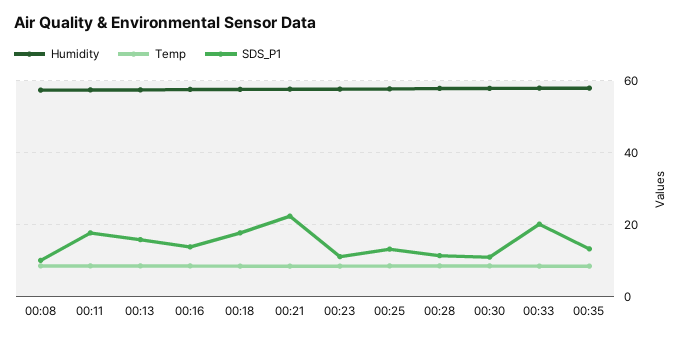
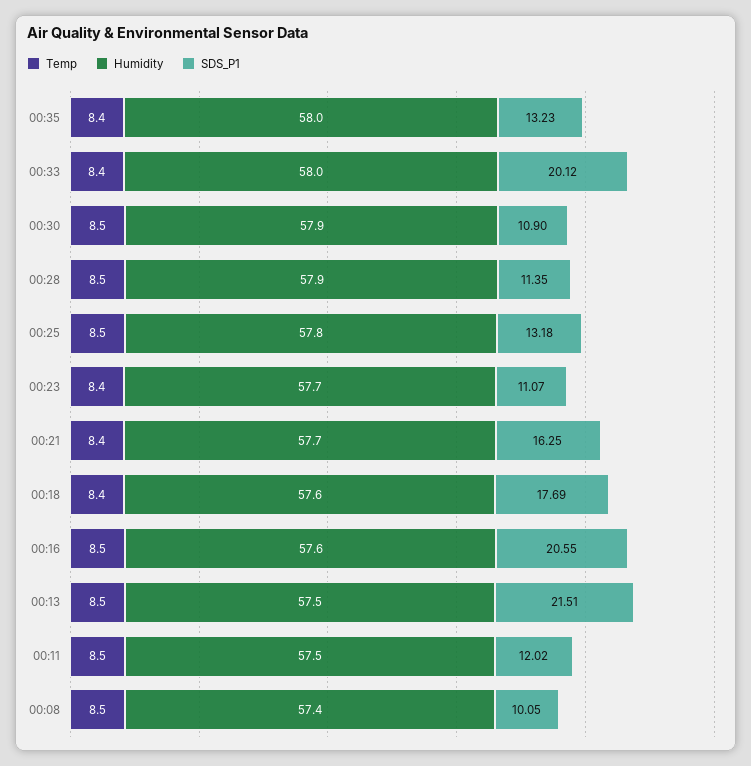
  {
    "Humidity": {
      "00:08": 57.4,
      "00:11": 57.5,
      "00:13": 57.5,
      "00:16": 57.6,
      "00:18": 57.6,
      "00:21": 57.7,
      "00:23": 57.7,
      "00:25": 57.8,
      "00:28": 57.9,
      "00:30": 57.9,
      "00:33": 58,
      "00:35": 58
    },
    "Temp": {
      "00:08": 8.5,
      "00:11": 8.5,
      "00:13": 8.5,
      "00:16": 8.5,
      "00:18": 8.4,
      "00:21": 8.4,
      "00:23": 8.4,
      "00:25": 8.5,
      "00:28": 8.5,
      "00:30": 8.5,
      "00:33": 8.4,
      "00:35": 8.4
    },
    "SDS_P1": {
      "00:08": 10.05,
-     "00:11": 18,
+     "00:11": 12.02,
-     "00:13": 16,
+     "00:13": 21.51,
-     "00:16": 14,
+     "00:16": 20.55,
      "00:18": 17.69,
-     "00:21": 22,
+     "00:21": 16.25,
      "00:23": 11.07,
      "00:25": 13.18,
      "00:28": 11.35,
      "00:30": 10.9,
      "00:33": 20.12,
      "00:35": 13.23
    }
  }

